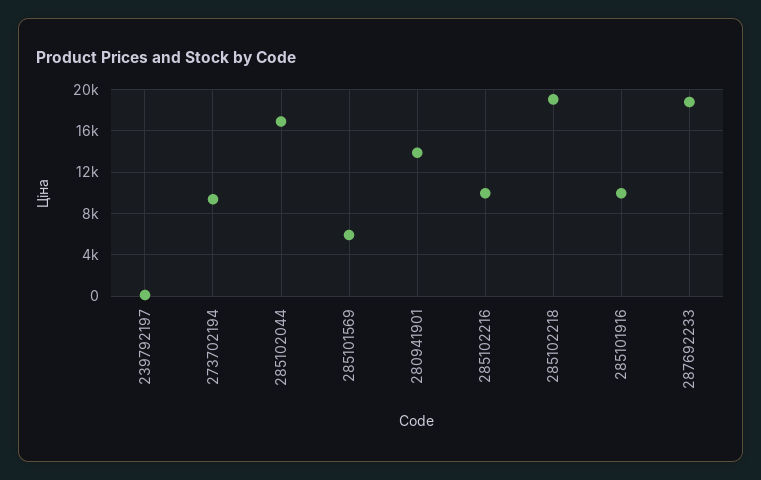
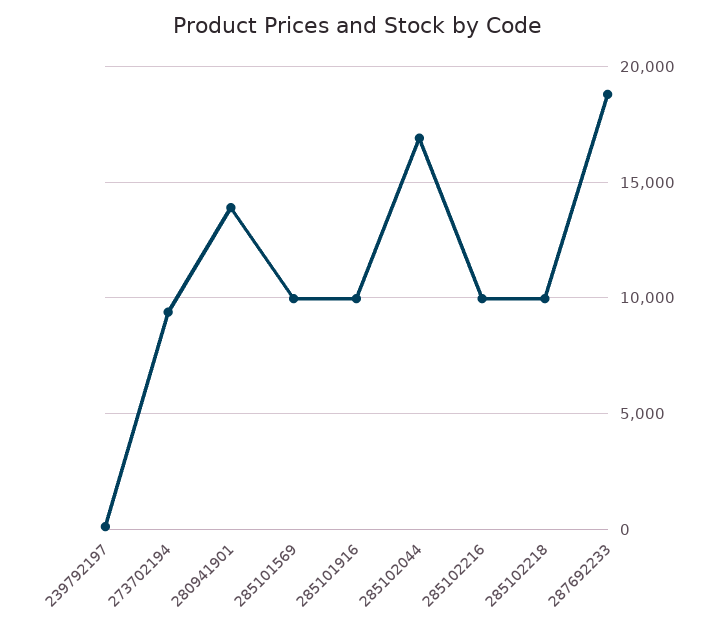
  {
    "239792197": 0,
    "273702194": 9500,
    "285102044": 17000,
-   "285101569": 6000,
+   "285101569": 10000,
    "280941901": 14000,
    "285102216": 10000,
-   "285102218": 19000,
+   "285102218": 10000,
    "285101916": 10000,
    "287692233": 19000
  }

